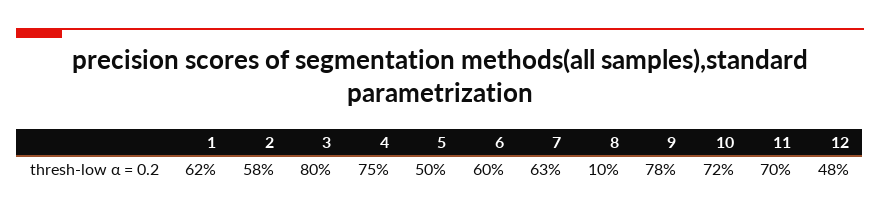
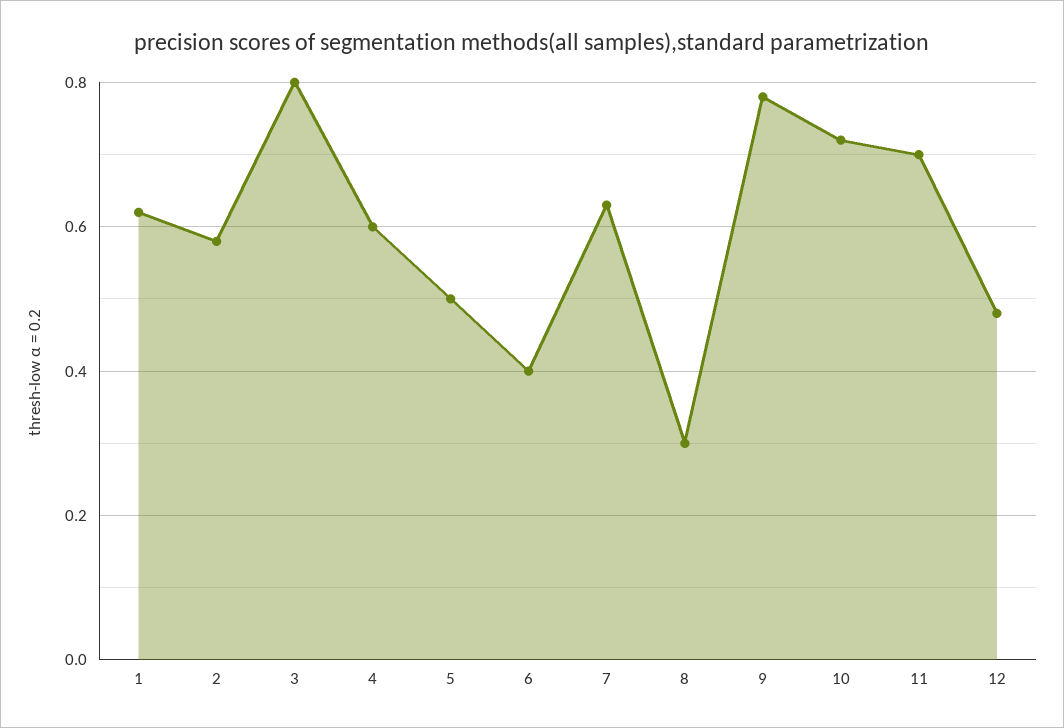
  {
    "1": 0.62,
    "2": 0.58,
    "3": 0.8,
-   "4": 0.75,
+   "4": 0.6,
    "5": 0.5,
-   "6": 0.6,
+   "6": 0.4,
    "7": 0.63,
-   "8": 0.1,
+   "8": 0.3,
    "9": 0.78,
    "10": 0.72,
    "11": 0.7,
    "12": 0.48
  }

